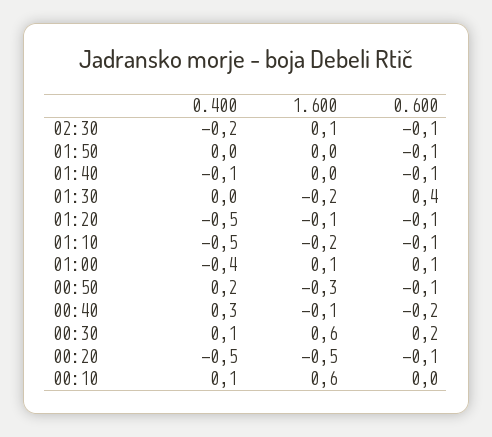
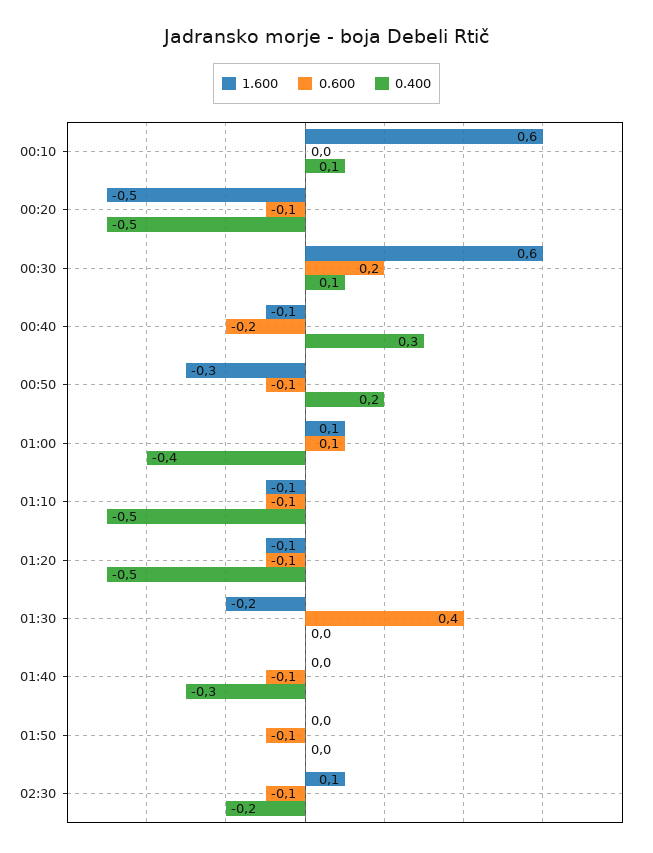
  {
    "0.400": {
      "02:30": -0.2,
      "01:50": 0,
-     "01:40": -0.1,
+     "01:40": -0.3,
      "01:30": 0,
      "01:20": -0.5,
      "01:10": -0.5,
      "01:00": -0.4,
      "00:50": 0.2,
      "00:40": 0.3,
      "00:30": 0.1,
      "00:20": -0.5,
      "00:10": 0.1
    },
    "1.600": {
      "02:30": 0.1,
      "01:50": 0,
      "01:40": 0,
      "01:30": -0.2,
      "01:20": -0.1,
-     "01:10": -0.2,
+     "01:10": -0.1,
      "01:00": 0.1,
      "00:50": -0.3,
      "00:40": -0.1,
      "00:30": 0.6,
      "00:20": -0.5,
      "00:10": 0.6
    },
    "0.600": {
      "02:30": -0.1,
      "01:50": -0.1,
      "01:40": -0.1,
      "01:30": 0.4,
      "01:20": -0.1,
      "01:10": -0.1,
      "01:00": 0.1,
      "00:50": -0.1,
      "00:40": -0.2,
      "00:30": 0.2,
      "00:20": -0.1,
      "00:10": 0
    }
  }

